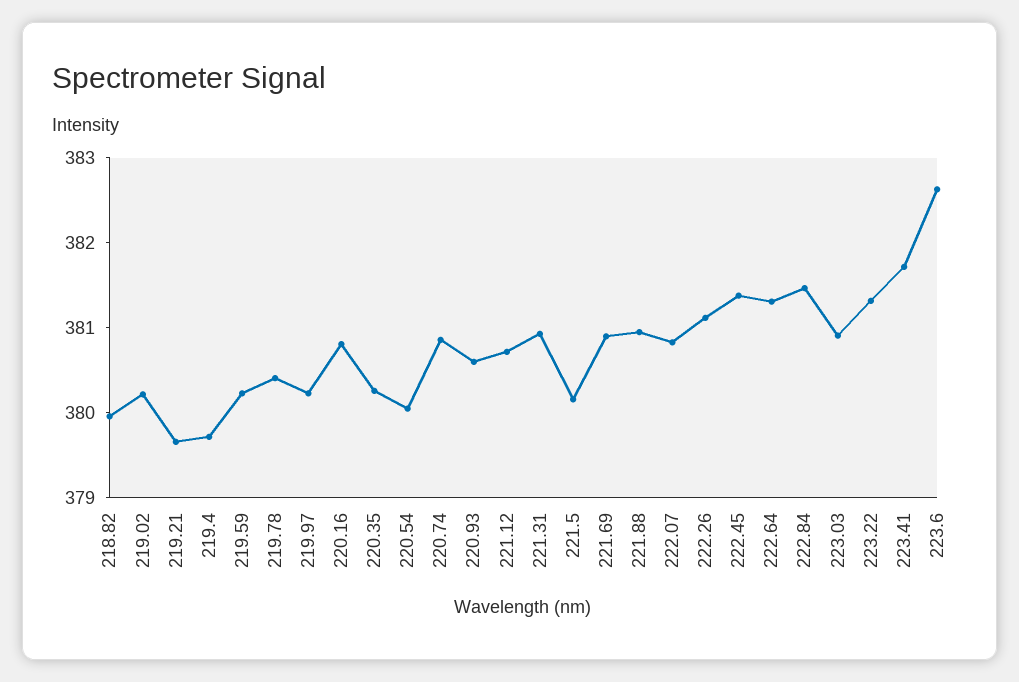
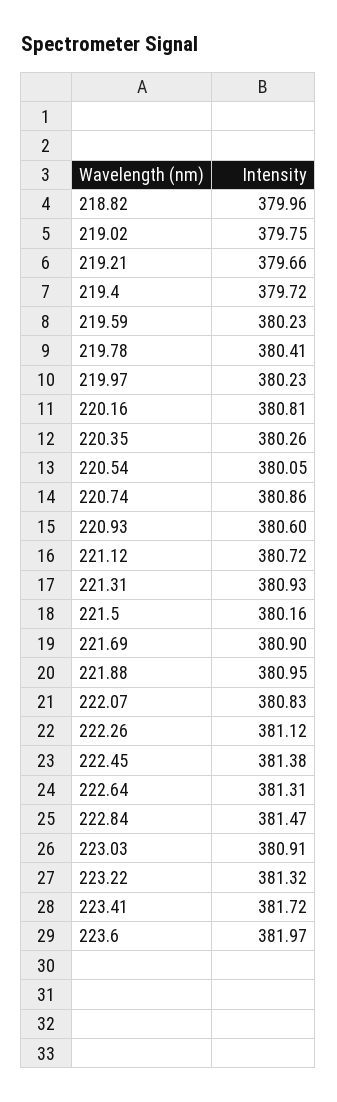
  {
    "218.82": 379.96,
-   "219.02": 380.2,
+   "219.02": 379.75,
    "219.21": 379.66,
    "219.4": 379.72,
    "219.59": 380.23,
    "219.78": 380.41,
    "219.97": 380.23,
    "220.16": 380.81,
    "220.35": 380.26,
    "220.54": 380.05,
    "220.74": 380.86,
    "220.93": 380.6,
    "221.12": 380.72,
    "221.31": 380.93,
    "221.5": 380.16,
    "221.69": 380.9,
    "221.88": 380.95,
    "222.07": 380.83,
    "222.26": 381.12,
    "222.45": 381.38,
    "222.64": 381.31,
    "222.84": 381.47,
    "223.03": 380.91,
    "223.22": 381.32,
    "223.41": 381.72,
-   "223.6": 382.6
+   "223.6": 381.97
  }

